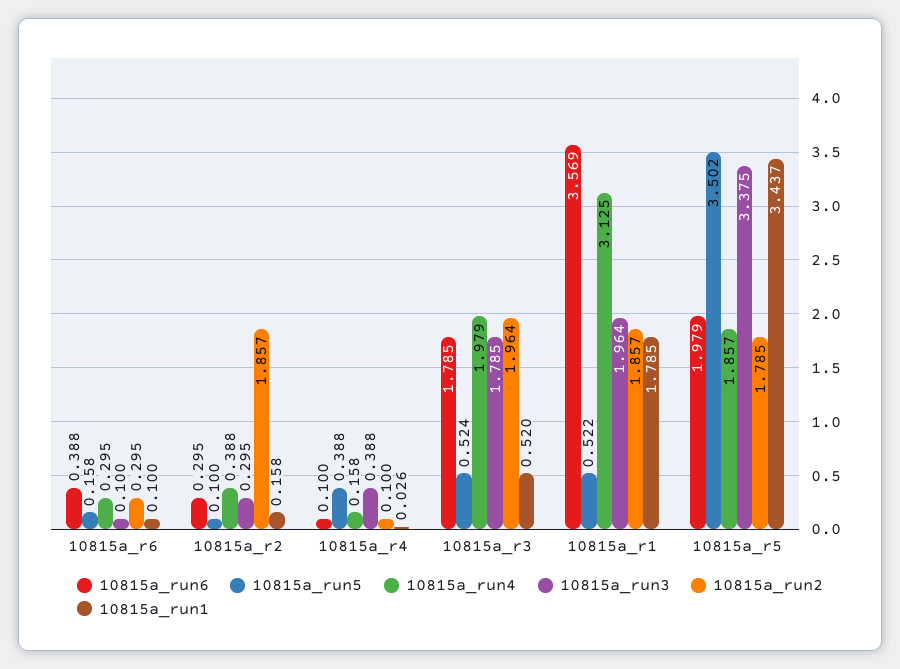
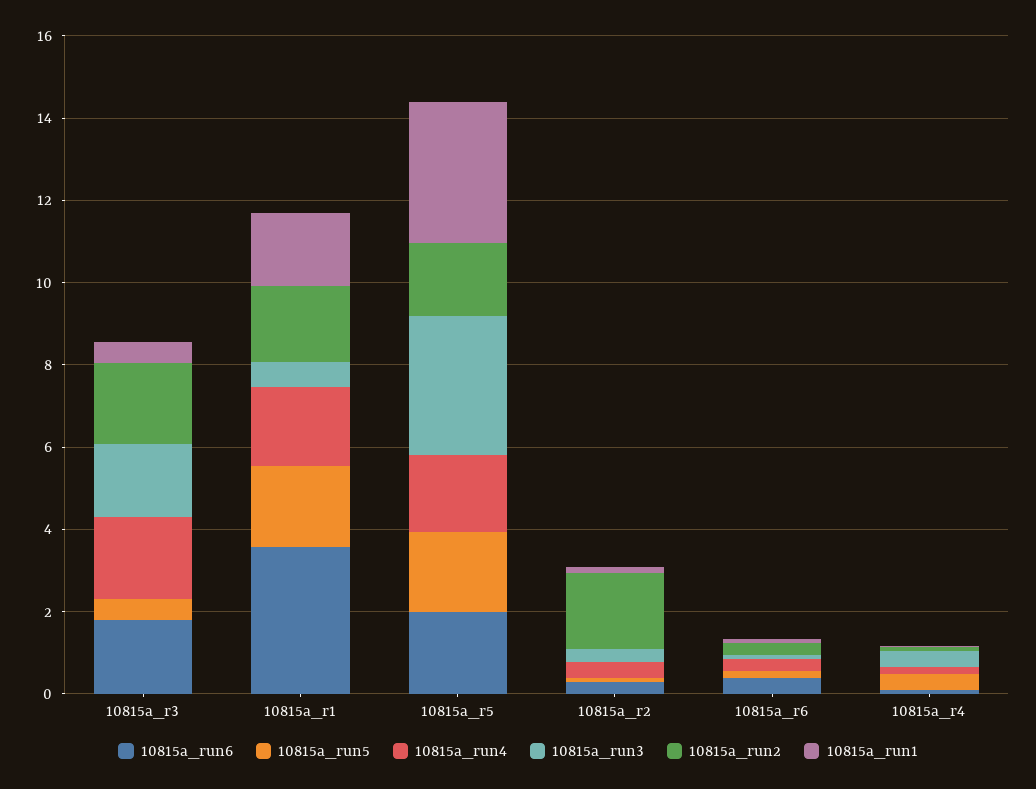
  {
    "10815a_run6": {
      "10815a_r6": 0.388,
      "10815a_r2": 0.295,
      "10815a_r4": 0.1,
      "10815a_r3": 1.785,
      "10815a_r1": 3.569,
      "10815a_r5": 1.979
    },
    "10815a_run5": {
      "10815a_r6": 0.158,
      "10815a_r2": 0.1,
      "10815a_r4": 0.388,
      "10815a_r3": 0.524,
-     "10815a_r1": 0.522,
+     "10815a_r1": 2,
-     "10815a_r5": 3.502
+     "10815a_r5": 2
    },
    "10815a_run4": {
      "10815a_r6": 0.295,
      "10815a_r2": 0.388,
      "10815a_r4": 0.158,
      "10815a_r3": 1.979,
-     "10815a_r1": 3.125,
+     "10815a_r1": 2,
      "10815a_r5": 1.857
    },
    "10815a_run3": {
      "10815a_r6": 0.1,
      "10815a_r2": 0.295,
      "10815a_r4": 0.388,
      "10815a_r3": 1.785,
-     "10815a_r1": 1.964,
+     "10815a_r1": 0.5,
      "10815a_r5": 3.375
    },
    "10815a_run2": {
      "10815a_r6": 0.295,
      "10815a_r2": 1.857,
      "10815a_r4": 0.1,
      "10815a_r3": 1.964,
      "10815a_r1": 1.857,
      "10815a_r5": 1.785
    },
    "10815a_run1": {
      "10815a_r6": 0.1,
      "10815a_r2": 0.158,
      "10815a_r4": 0.026,
      "10815a_r3": 0.52,
      "10815a_r1": 1.785,
      "10815a_r5": 3.437
    }
  }

